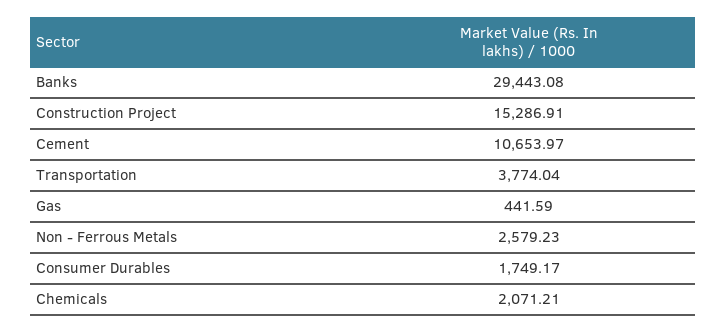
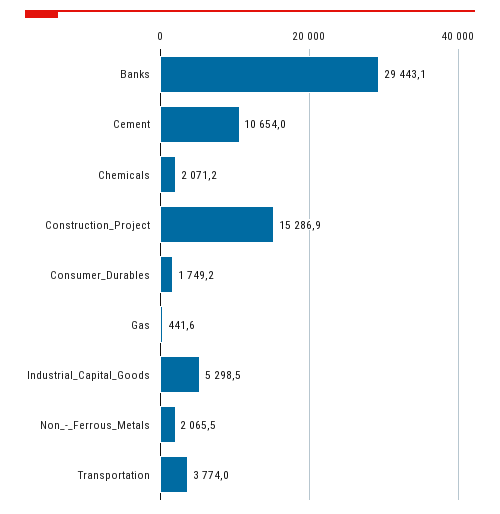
  {
    "Banks": 29443.08,
    "Construction Project": 15286.91,
    "Cement": 10653.97,
    "Transportation": 3774.04,
    "Gas": 441.59,
-   "Non - Ferrous Metals": 2579.23,
+   "Non - Ferrous Metals": 2065.5,
    "Consumer Durables": 1749.17,
-   "Chemicals": 2071.21
+   "Chemicals": 2071.21,
+   "Industrial_Capital_Goods": 5298.5
  }

